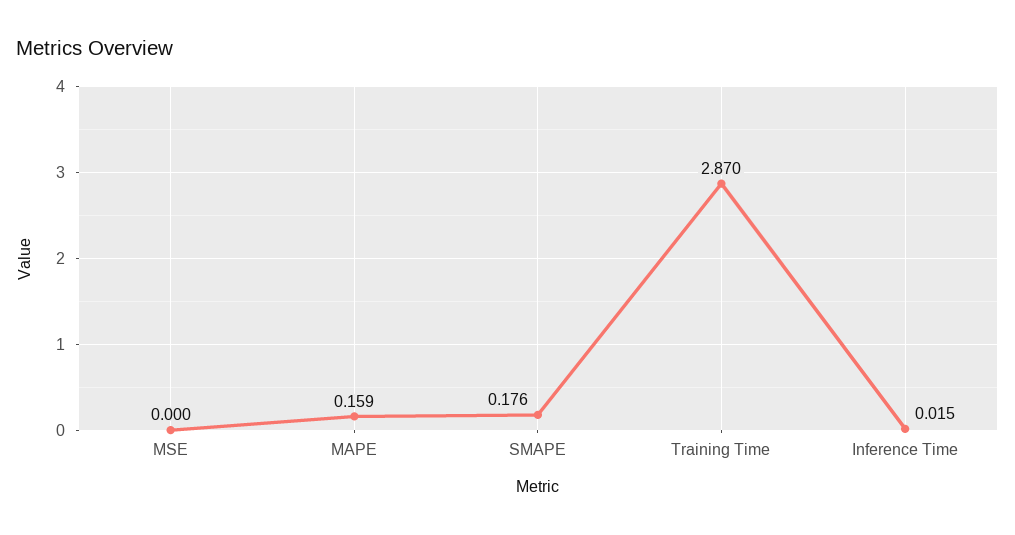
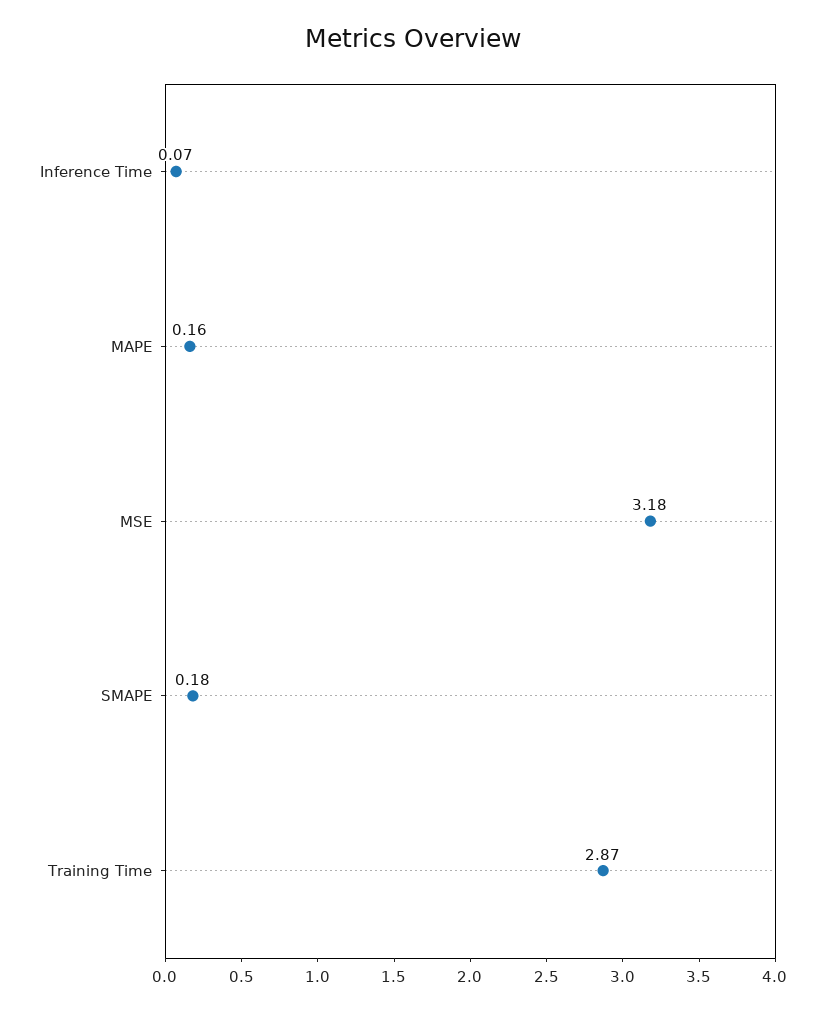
  {
-   "MSE": 0,
+   "MSE": 3.18,
    "MAPE": 0.159,
    "SMAPE": 0.176,
    "Training Time": 2.87,
-   "Inference Time": 0.015
+   "Inference Time": 0.07
  }

